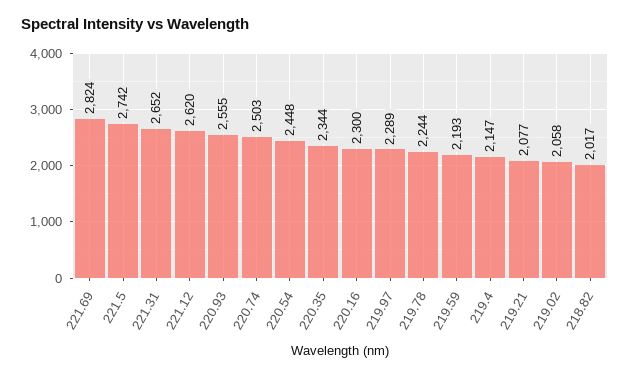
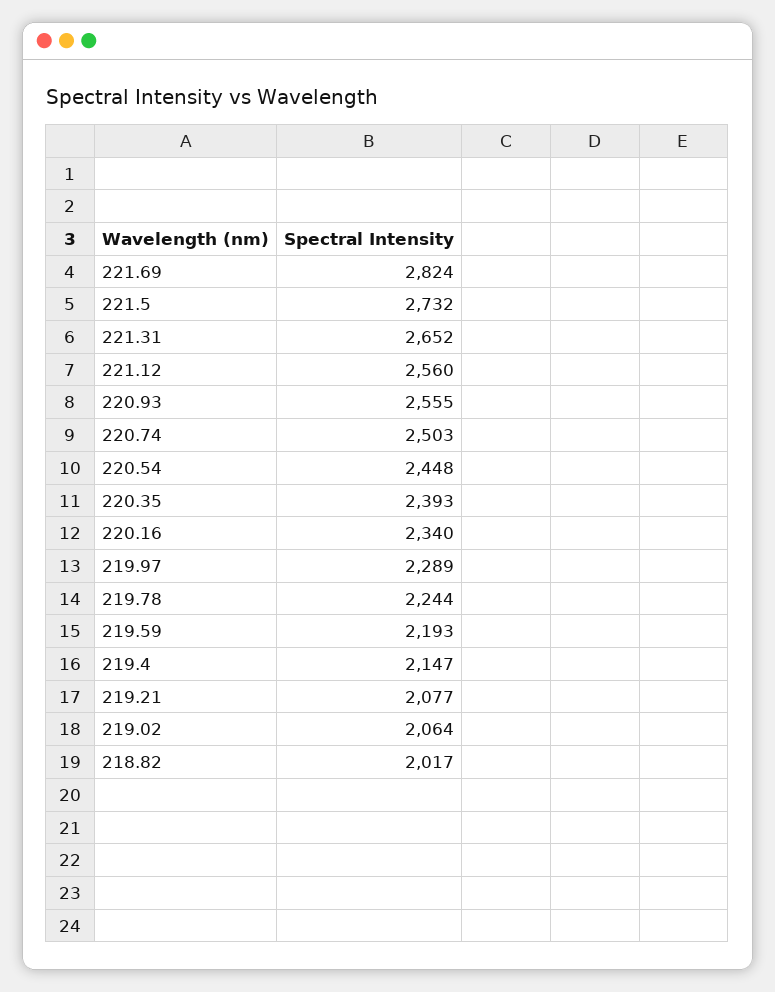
  {
    "221.69": 2824,
-   "221.5": 2742,
+   "221.5": 2732,
    "221.31": 2652,
-   "221.12": 2620,
+   "221.12": 2560,
    "220.93": 2555,
    "220.74": 2503,
    "220.54": 2448,
-   "220.35": 2344,
+   "220.35": 2393,
-   "220.16": 2300,
+   "220.16": 2340,
    "219.97": 2289,
    "219.78": 2244,
    "219.59": 2193,
    "219.4": 2147,
    "219.21": 2077,
-   "219.02": 2058,
+   "219.02": 2064,
    "218.82": 2017
  }

